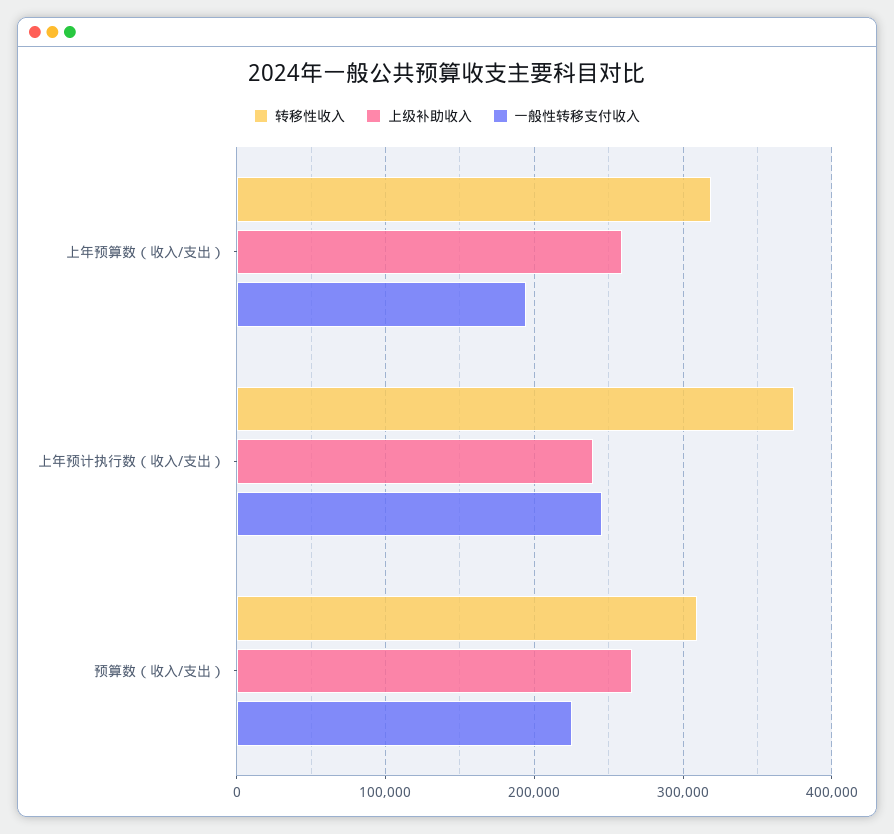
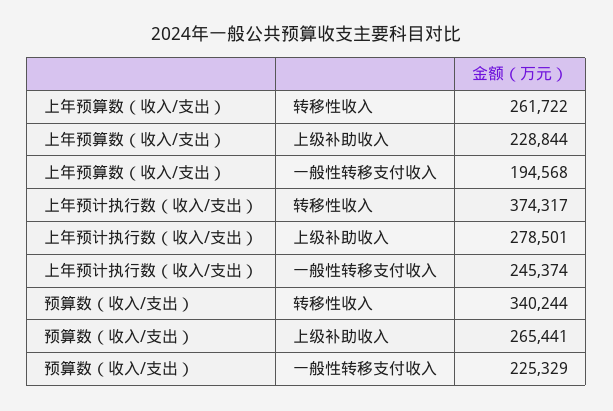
  {
    "转移性收入": {
-     "上年预算数（收入/支出）": 320000,
+     "上年预算数（收入/支出）": 261722,
      "上年预计执行数（收入/支出）": 374317,
-     "预算数（收入/支出）": 310000
+     "预算数（收入/支出）": 340244
    },
    "上级补助收入": {
-     "上年预算数（收入/支出）": 260000,
+     "上年预算数（收入/支出）": 228844,
-     "上年预计执行数（收入/支出）": 240000,
+     "上年预计执行数（收入/支出）": 278501,
      "预算数（收入/支出）": 265441
    },
    "一般性转移支付收入": {
      "上年预算数（收入/支出）": 194568,
      "上年预计执行数（收入/支出）": 245374,
      "预算数（收入/支出）": 225329
    }
  }

